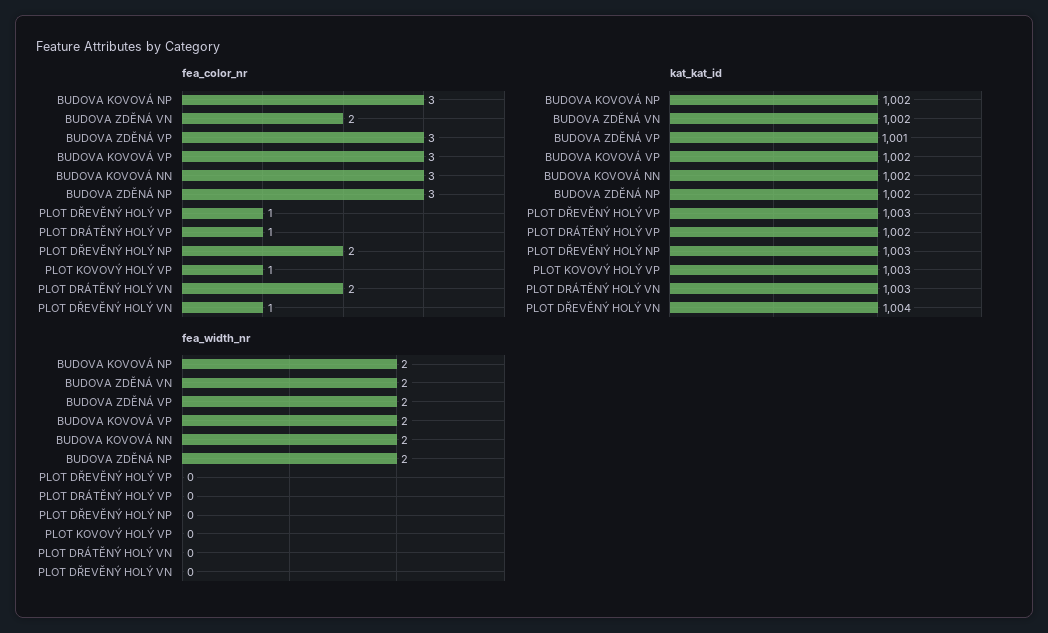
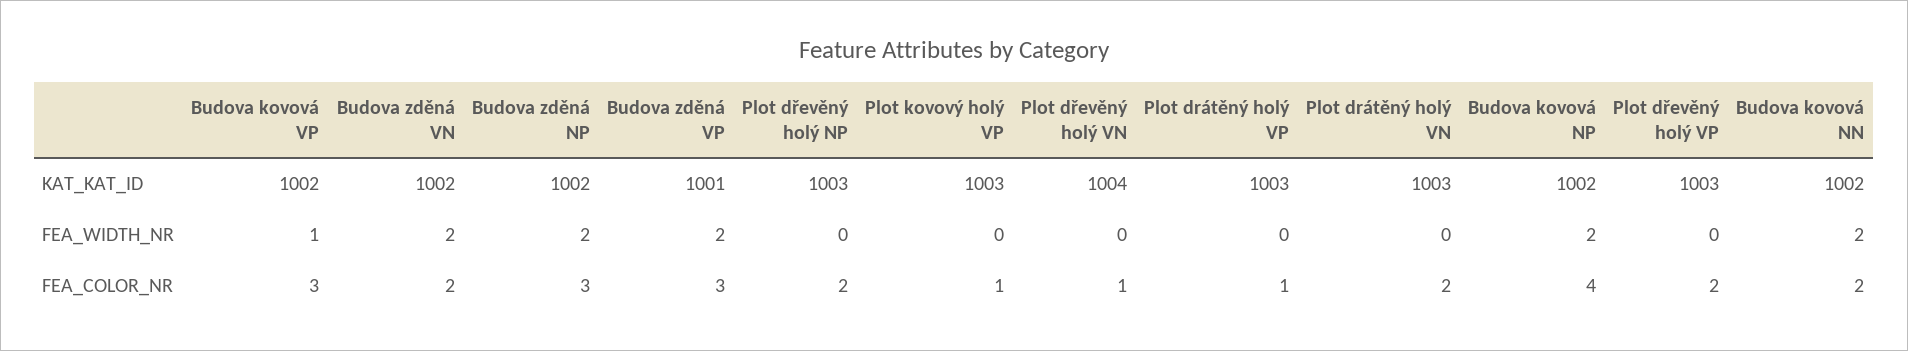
  {
    "fea_color_nr": {
-     "BUDOVA KOVOVÁ NP": 3,
+     "BUDOVA KOVOVÁ NP": 4,
      "BUDOVA ZDĚNÁ VN": 2,
      "BUDOVA ZDĚNÁ VP": 3,
      "BUDOVA KOVOVÁ VP": 3,
-     "BUDOVA KOVOVÁ NN": 3,
+     "BUDOVA KOVOVÁ NN": 2,
      "BUDOVA ZDĚNÁ NP": 3,
-     "PLOT DŘEVĚNÝ HOLÝ VP": 1,
+     "PLOT DŘEVĚNÝ HOLÝ VP": 2,
      "PLOT DRÁTĚNÝ HOLÝ VP": 1,
      "PLOT DŘEVĚNÝ HOLÝ NP": 2,
      "PLOT KOVOVÝ HOLÝ VP": 1,
      "PLOT DRÁTĚNÝ HOLÝ VN": 2,
      "PLOT DŘEVĚNÝ HOLÝ VN": 1
    },
    "kat_kat_id": {
      "BUDOVA KOVOVÁ NP": 1002,
      "BUDOVA ZDĚNÁ VN": 1002,
      "BUDOVA ZDĚNÁ VP": 1001,
      "BUDOVA KOVOVÁ VP": 1002,
      "BUDOVA KOVOVÁ NN": 1002,
      "BUDOVA ZDĚNÁ NP": 1002,
      "PLOT DŘEVĚNÝ HOLÝ VP": 1003,
-     "PLOT DRÁTĚNÝ HOLÝ VP": 1002,
+     "PLOT DRÁTĚNÝ HOLÝ VP": 1003,
      "PLOT DŘEVĚNÝ HOLÝ NP": 1003,
      "PLOT KOVOVÝ HOLÝ VP": 1003,
      "PLOT DRÁTĚNÝ HOLÝ VN": 1003,
      "PLOT DŘEVĚNÝ HOLÝ VN": 1004
    },
    "fea_width_nr": {
      "BUDOVA KOVOVÁ NP": 2,
      "BUDOVA ZDĚNÁ VN": 2,
      "BUDOVA ZDĚNÁ VP": 2,
-     "BUDOVA KOVOVÁ VP": 2,
+     "BUDOVA KOVOVÁ VP": 1,
      "BUDOVA KOVOVÁ NN": 2,
      "BUDOVA ZDĚNÁ NP": 2,
      "PLOT DŘEVĚNÝ HOLÝ VP": 0,
      "PLOT DRÁTĚNÝ HOLÝ VP": 0,
      "PLOT DŘEVĚNÝ HOLÝ NP": 0,
      "PLOT KOVOVÝ HOLÝ VP": 0,
      "PLOT DRÁTĚNÝ HOLÝ VN": 0,
      "PLOT DŘEVĚNÝ HOLÝ VN": 0
    }
  }

